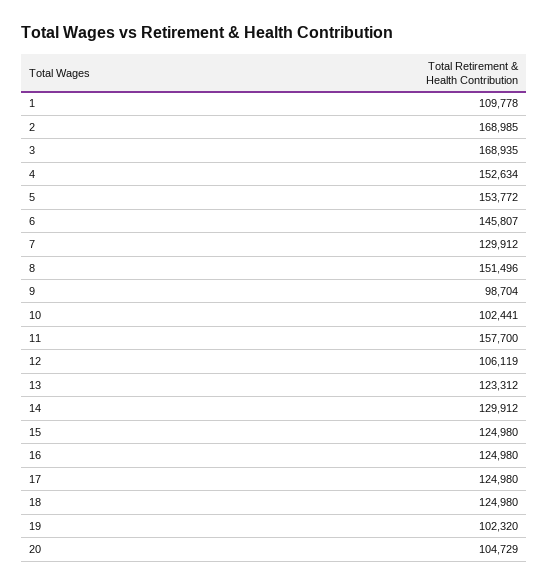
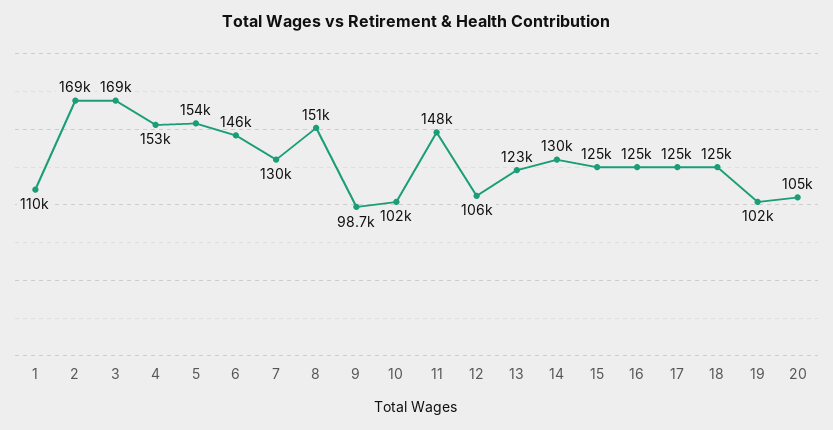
  {
    "1": 109778,
    "2": 168985,
    "3": 168935,
    "4": 152634,
    "5": 153772,
    "6": 145807,
    "7": 129912,
    "8": 151496,
    "9": 98704,
    "10": 102441,
-   "11": 157700,
+   "11": 148000,
    "12": 106119,
    "13": 123312,
    "14": 129912,
    "15": 124980,
    "16": 124980,
    "17": 124980,
    "18": 124980,
    "19": 102320,
    "20": 104729
  }

